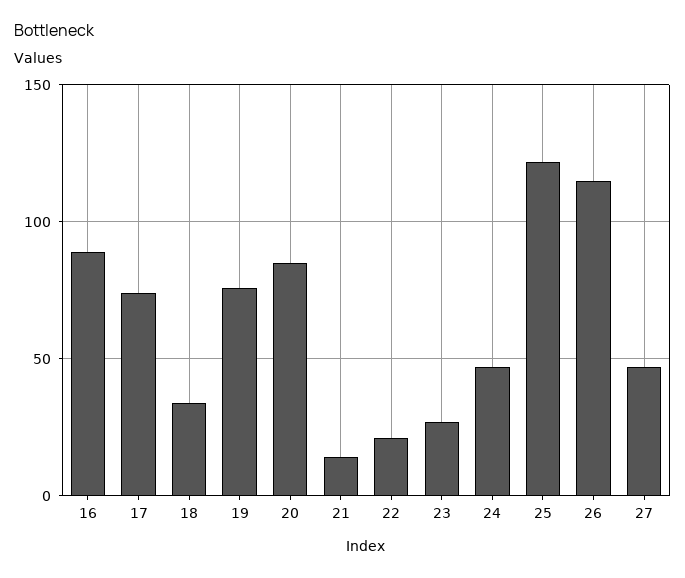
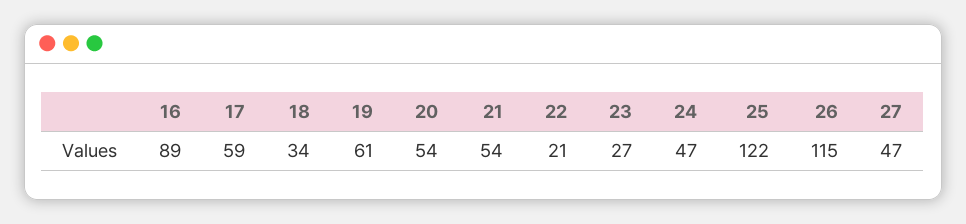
  {
    "16": 89,
-   "17": 75,
+   "17": 59,
    "18": 34,
-   "19": 75,
+   "19": 61,
-   "20": 85,
+   "20": 54,
-   "21": 15,
+   "21": 54,
    "22": 21,
    "23": 27,
    "24": 47,
    "25": 122,
    "26": 115,
    "27": 47
  }

